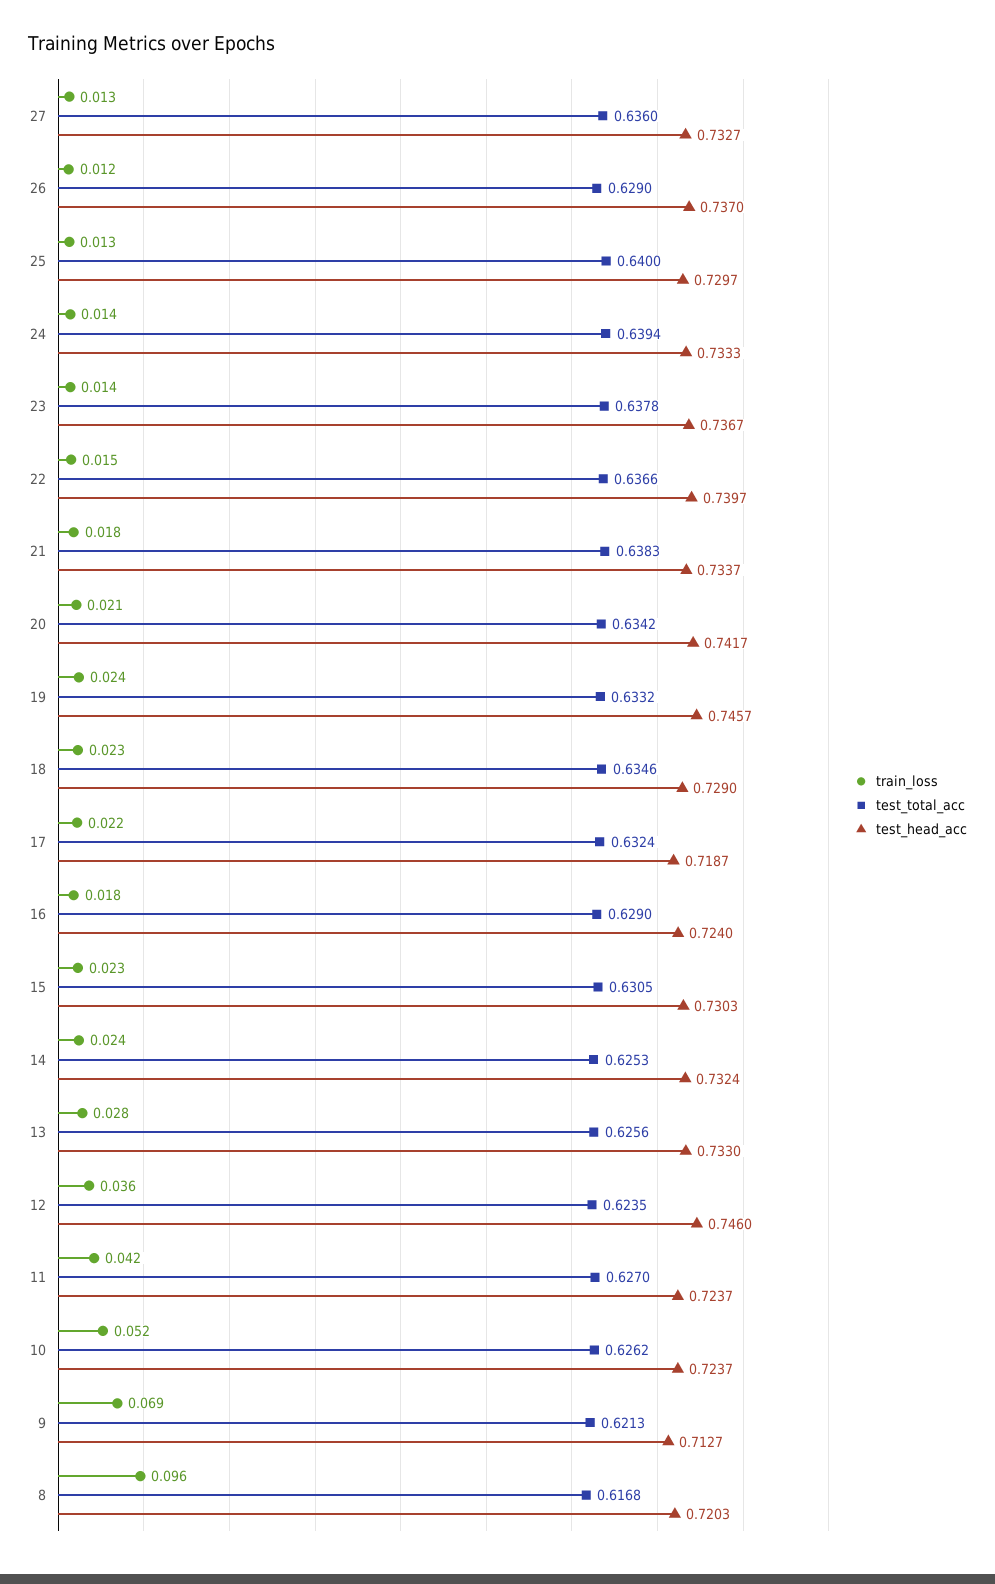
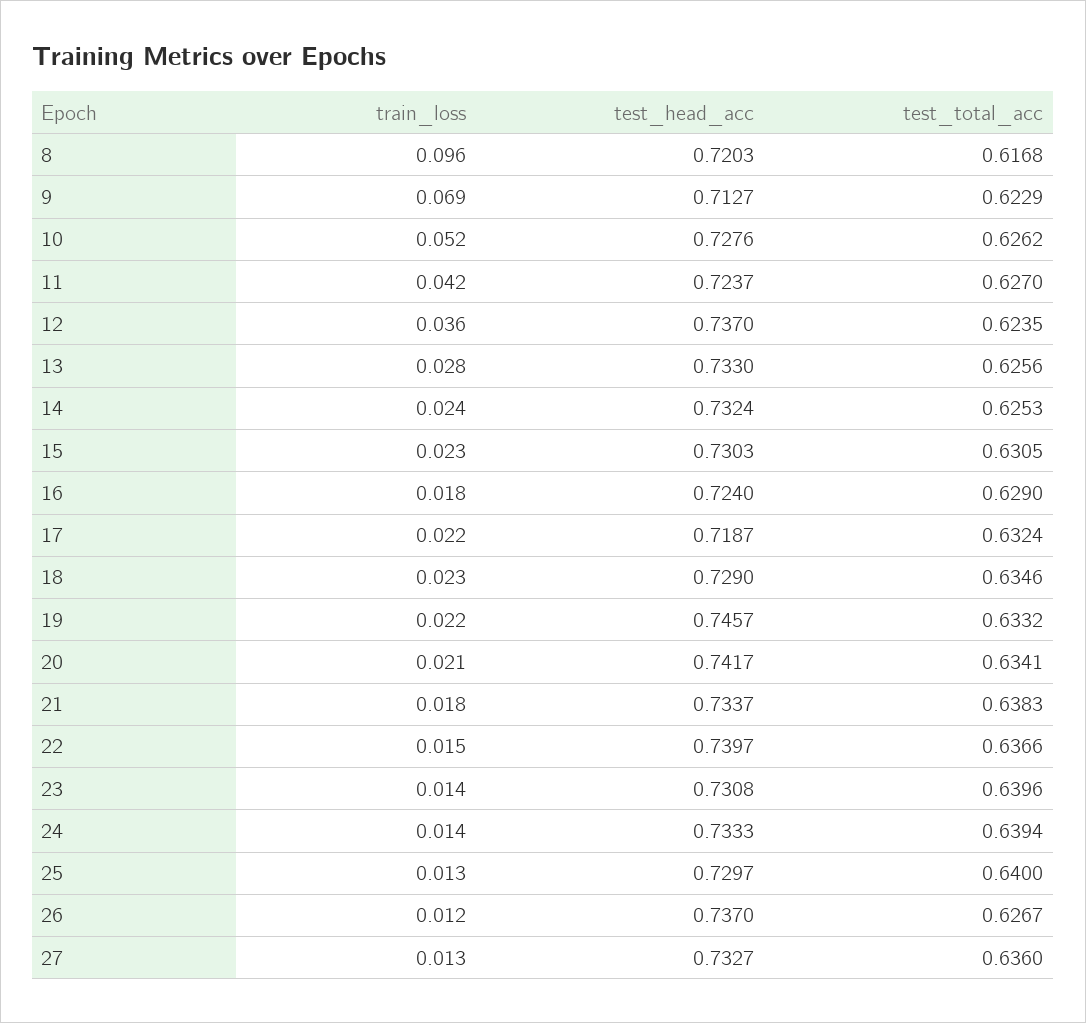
  {
    "train_loss": {
      "27": 0.013,
      "26": 0.012,
      "25": 0.013,
      "24": 0.014,
      "23": 0.014,
      "22": 0.015,
      "21": 0.018,
      "20": 0.021,
-     "19": 0.024,
+     "19": 0.022,
      "18": 0.023,
      "17": 0.022,
      "16": 0.018,
      "15": 0.023,
      "14": 0.024,
      "13": 0.028,
      "12": 0.036,
      "11": 0.042,
      "10": 0.052,
      "9": 0.069,
      "8": 0.096
    },
    "test_total_acc": {
      "27": 0.636,
-     "26": 0.629,
+     "26": 0.6267,
      "25": 0.64,
      "24": 0.6394,
-     "23": 0.6378,
+     "23": 0.6396,
      "22": 0.6366,
      "21": 0.6383,
-     "20": 0.6342,
+     "20": 0.6341,
      "19": 0.6332,
      "18": 0.6346,
      "17": 0.6324,
      "16": 0.629,
      "15": 0.6305,
      "14": 0.6253,
      "13": 0.6256,
      "12": 0.6235,
      "11": 0.627,
      "10": 0.6262,
-     "9": 0.6213,
+     "9": 0.6229,
      "8": 0.6168
    },
    "test_head_acc": {
      "27": 0.7327,
      "26": 0.737,
      "25": 0.7297,
      "24": 0.7333,
-     "23": 0.7367,
+     "23": 0.7308,
      "22": 0.7397,
      "21": 0.7337,
      "20": 0.7417,
      "19": 0.7457,
      "18": 0.729,
      "17": 0.7187,
      "16": 0.724,
      "15": 0.7303,
      "14": 0.7324,
      "13": 0.733,
-     "12": 0.746,
+     "12": 0.737,
      "11": 0.7237,
-     "10": 0.7237,
+     "10": 0.7276,
      "9": 0.7127,
      "8": 0.7203
    }
  }

